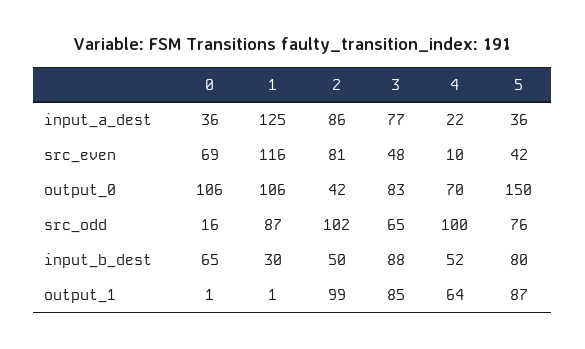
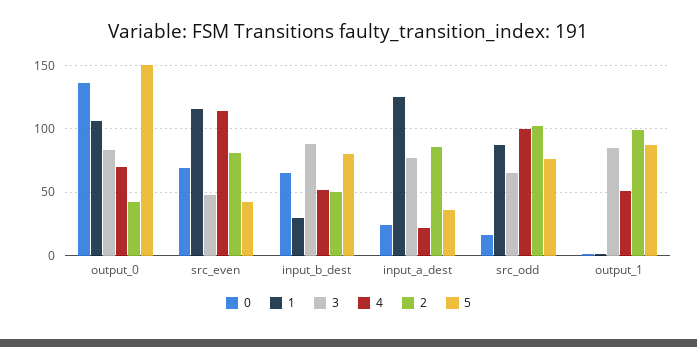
  {
    "0": {
-     "input_a_dest": 36,
+     "input_a_dest": 25,
      "src_even": 69,
-     "output_0": 106,
+     "output_0": 135,
      "src_odd": 16,
      "input_b_dest": 65,
      "output_1": 1
    },
    "1": {
      "input_a_dest": 125,
      "src_even": 116,
      "output_0": 106,
      "src_odd": 87,
      "input_b_dest": 30,
      "output_1": 1
    },
    "2": {
      "input_a_dest": 86,
      "src_even": 81,
      "output_0": 42,
      "src_odd": 102,
      "input_b_dest": 50,
      "output_1": 99
    },
    "3": {
      "input_a_dest": 77,
      "src_even": 48,
      "output_0": 83,
      "src_odd": 65,
      "input_b_dest": 88,
      "output_1": 85
    },
    "4": {
      "input_a_dest": 22,
-     "src_even": 10,
+     "src_even": 115,
      "output_0": 70,
      "src_odd": 100,
      "input_b_dest": 52,
-     "output_1": 64
+     "output_1": 50
    },
    "5": {
      "input_a_dest": 36,
      "src_even": 42,
      "output_0": 150,
      "src_odd": 76,
      "input_b_dest": 80,
      "output_1": 87
    }
  }

